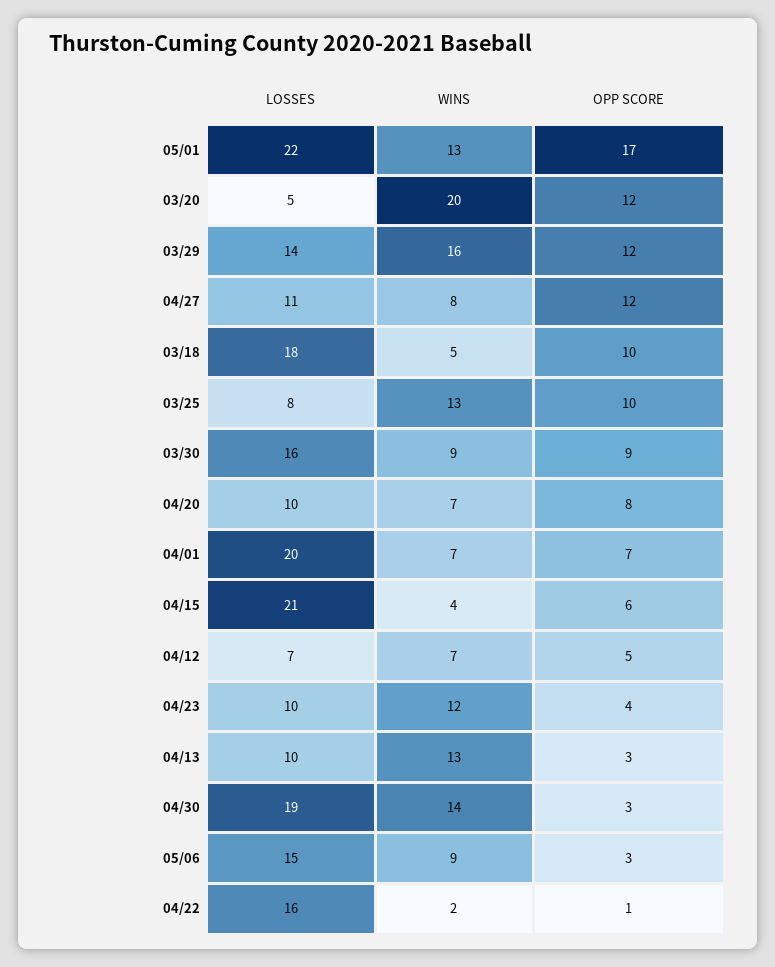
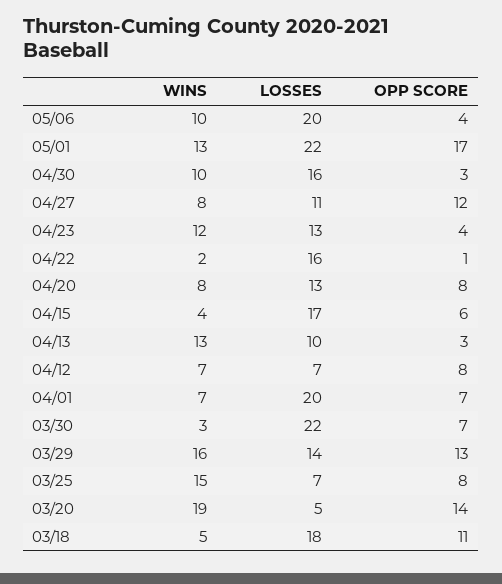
  {
    "LOSSES": {
      "05/01": 22,
      "03/20": 5,
      "03/29": 14,
      "04/27": 11,
      "03/18": 18,
-     "03/25": 8,
+     "03/25": 7,
-     "03/30": 16,
+     "03/30": 22,
-     "04/20": 10,
+     "04/20": 13,
      "04/01": 20,
-     "04/15": 21,
+     "04/15": 17,
      "04/12": 7,
-     "04/23": 10,
+     "04/23": 13,
      "04/13": 10,
-     "04/30": 19,
+     "04/30": 16,
-     "05/06": 15,
+     "05/06": 20,
      "04/22": 16
    },
    "WINS": {
      "05/01": 13,
-     "03/20": 20,
+     "03/20": 19,
      "03/29": 16,
      "04/27": 8,
      "03/18": 5,
-     "03/25": 13,
+     "03/25": 15,
-     "03/30": 9,
+     "03/30": 3,
-     "04/20": 7,
+     "04/20": 8,
      "04/01": 7,
      "04/15": 4,
      "04/12": 7,
      "04/23": 12,
      "04/13": 13,
-     "04/30": 14,
+     "04/30": 10,
-     "05/06": 9,
+     "05/06": 10,
      "04/22": 2
    },
    "OPP SCORE": {
      "05/01": 17,
-     "03/20": 12,
+     "03/20": 14,
-     "03/29": 12,
+     "03/29": 13,
      "04/27": 12,
-     "03/18": 10,
+     "03/18": 11,
-     "03/25": 10,
+     "03/25": 8,
-     "03/30": 9,
+     "03/30": 7,
      "04/20": 8,
      "04/01": 7,
      "04/15": 6,
-     "04/12": 5,
+     "04/12": 8,
      "04/23": 4,
      "04/13": 3,
      "04/30": 3,
-     "05/06": 3,
+     "05/06": 4,
      "04/22": 1
    }
  }

